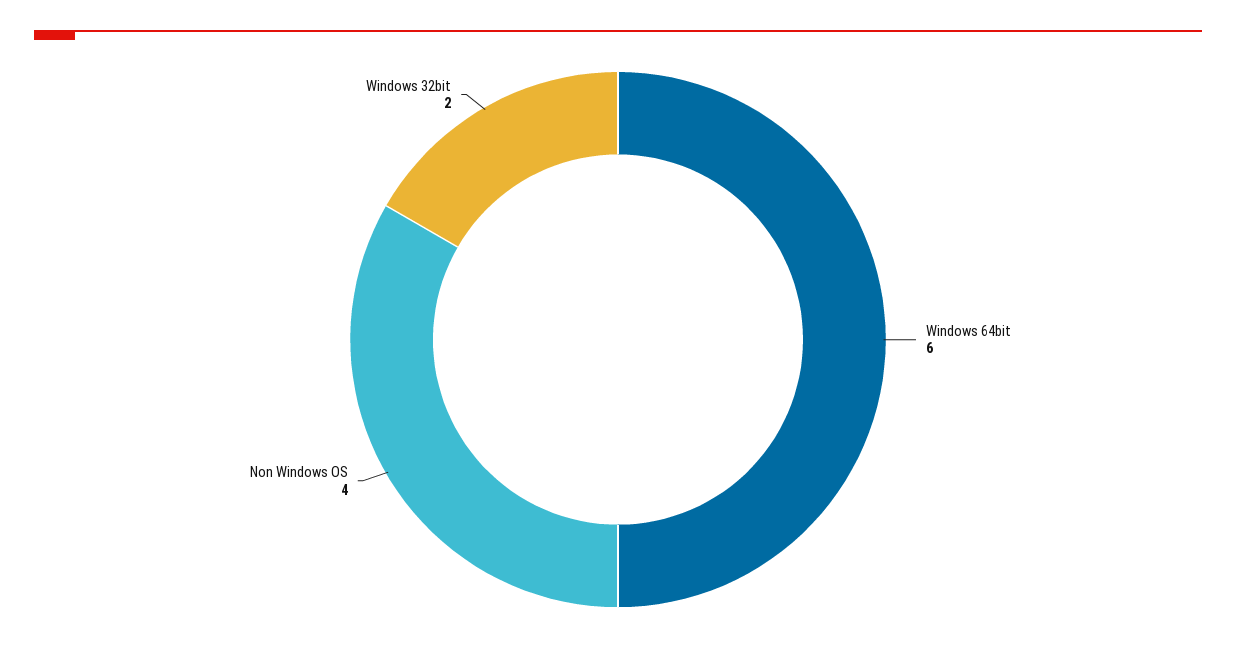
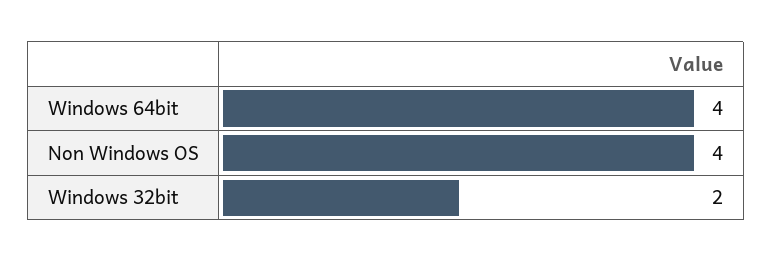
  {
-   "Windows 64bit": 6,
+   "Windows 64bit": 4,
    "Non Windows OS": 4,
    "Windows 32bit": 2
  }

